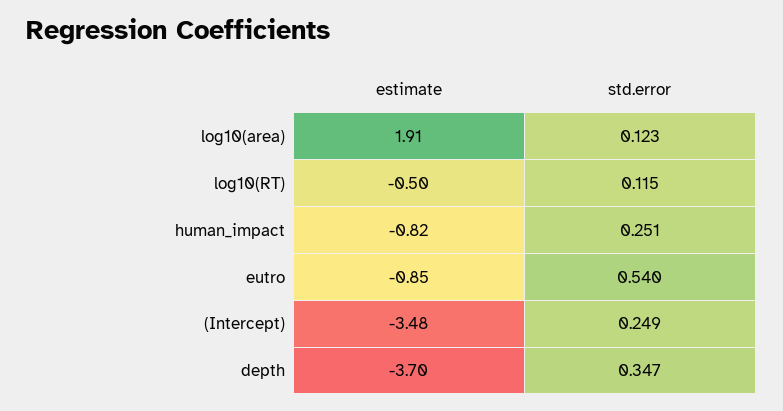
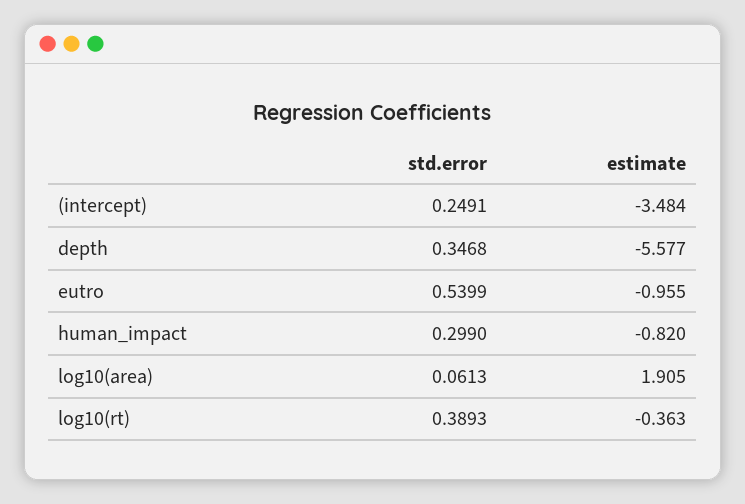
  {
    "estimate": {
      "log10(area)": 1.905,
-     "log10(RT)": -0.5,
+     "log10(RT)": -0.363,
      "human_impact": -0.82,
-     "eutro": -0.85,
+     "eutro": -0.955,
      "(Intercept)": -3.484,
-     "depth": -3.7
+     "depth": -5.577
    },
    "std.error": {
-     "log10(area)": 0.123,
+     "log10(area)": 0.0613,
-     "log10(RT)": 0.115,
+     "log10(RT)": 0.3893,
-     "human_impact": 0.251,
+     "human_impact": 0.299,
      "eutro": 0.5399,
      "(Intercept)": 0.2491,
      "depth": 0.3468
    }
  }

